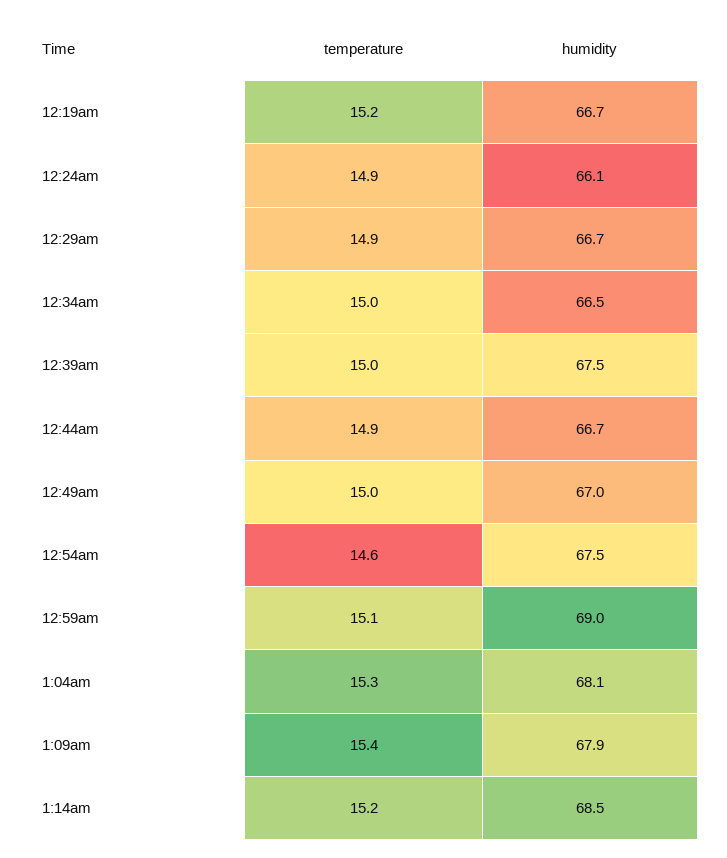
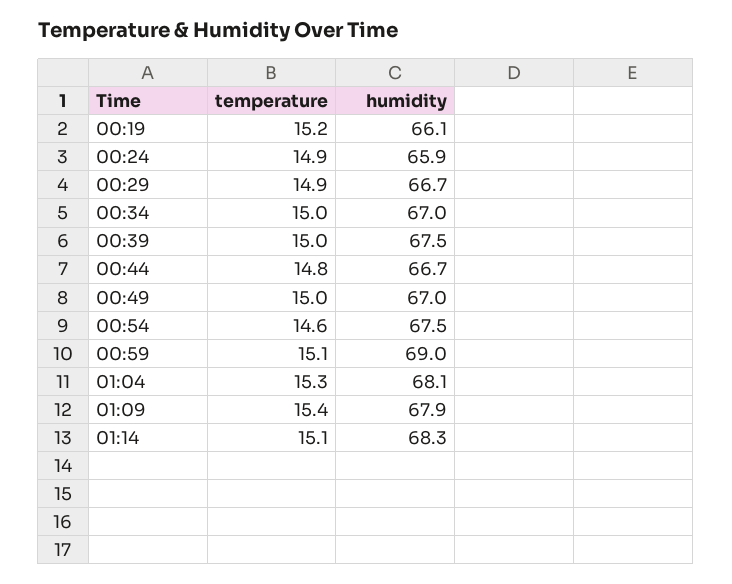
  {
    "temperature": {
      "12:19am": 15.2,
      "12:24am": 14.9,
      "12:29am": 14.9,
      "12:34am": 15,
      "12:39am": 15,
-     "12:44am": 14.9,
+     "12:44am": 14.8,
      "12:49am": 15,
      "12:54am": 14.6,
      "12:59am": 15.1,
      "1:04am": 15.3,
      "1:09am": 15.4,
-     "1:14am": 15.2
+     "1:14am": 15.1
    },
    "humidity": {
-     "12:19am": 66.7,
+     "12:19am": 66.1,
-     "12:24am": 66.1,
+     "12:24am": 65.9,
      "12:29am": 66.7,
-     "12:34am": 66.5,
+     "12:34am": 67,
      "12:39am": 67.5,
      "12:44am": 66.7,
      "12:49am": 67,
      "12:54am": 67.5,
      "12:59am": 69,
      "1:04am": 68.1,
      "1:09am": 67.9,
-     "1:14am": 68.5
+     "1:14am": 68.3
    }
  }

